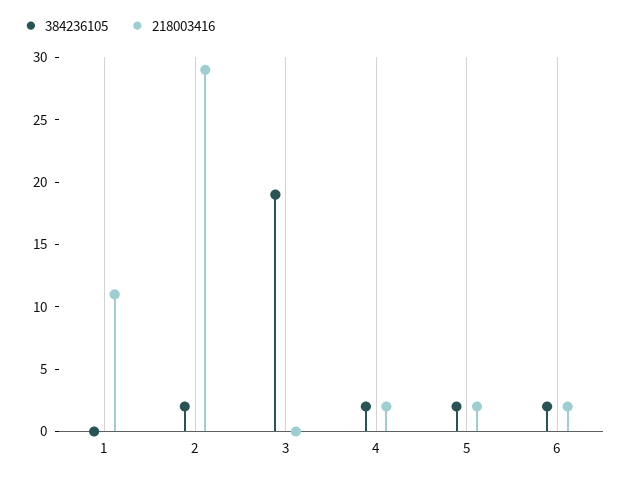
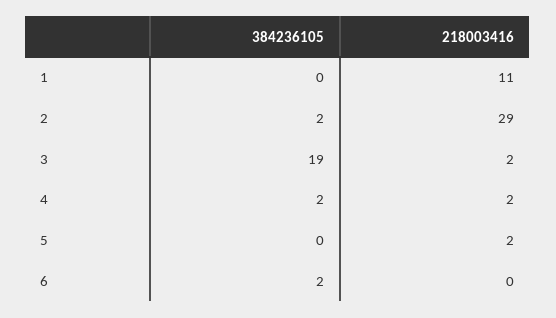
  {
    "384236105": {
      "1": 0,
      "2": 2,
      "3": 19,
      "4": 2,
-     "5": 2,
+     "5": 0,
      "6": 2
    },
    "218003416": {
      "1": 11,
      "2": 29,
-     "3": 0,
+     "3": 2,
      "4": 2,
      "5": 2,
-     "6": 2
+     "6": 0
    }
  }

